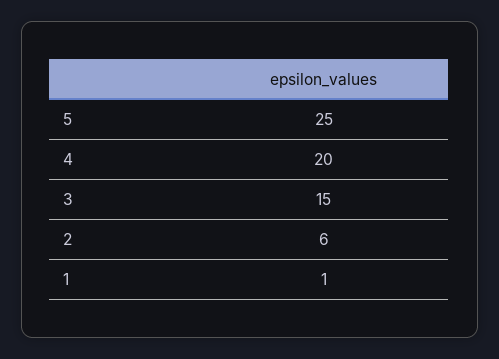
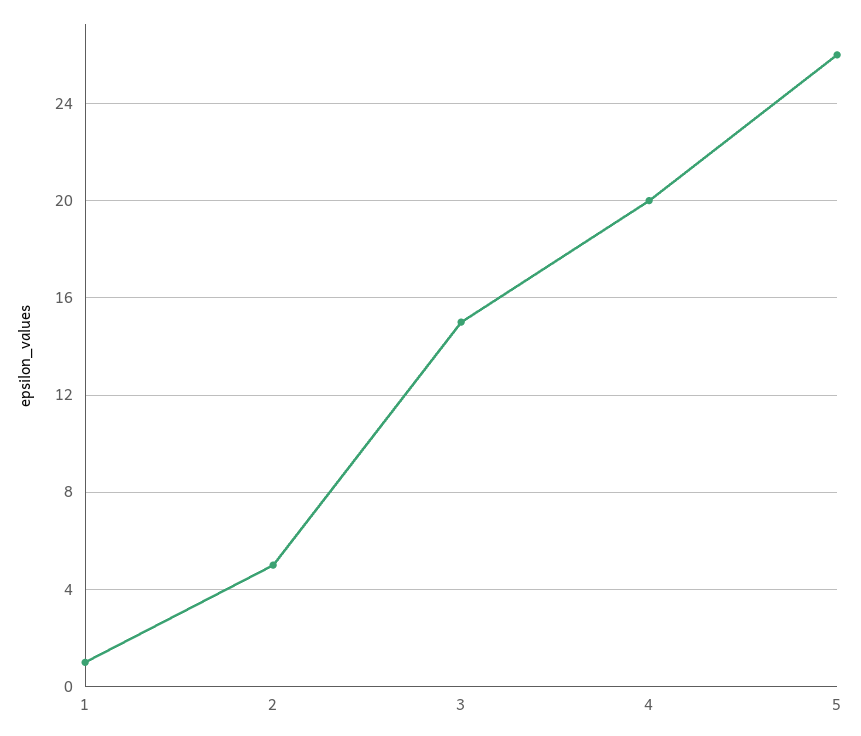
  {
-   "5": 25,
+   "5": 26,
    "4": 20,
    "3": 15,
-   "2": 6,
+   "2": 5,
    "1": 1
  }

